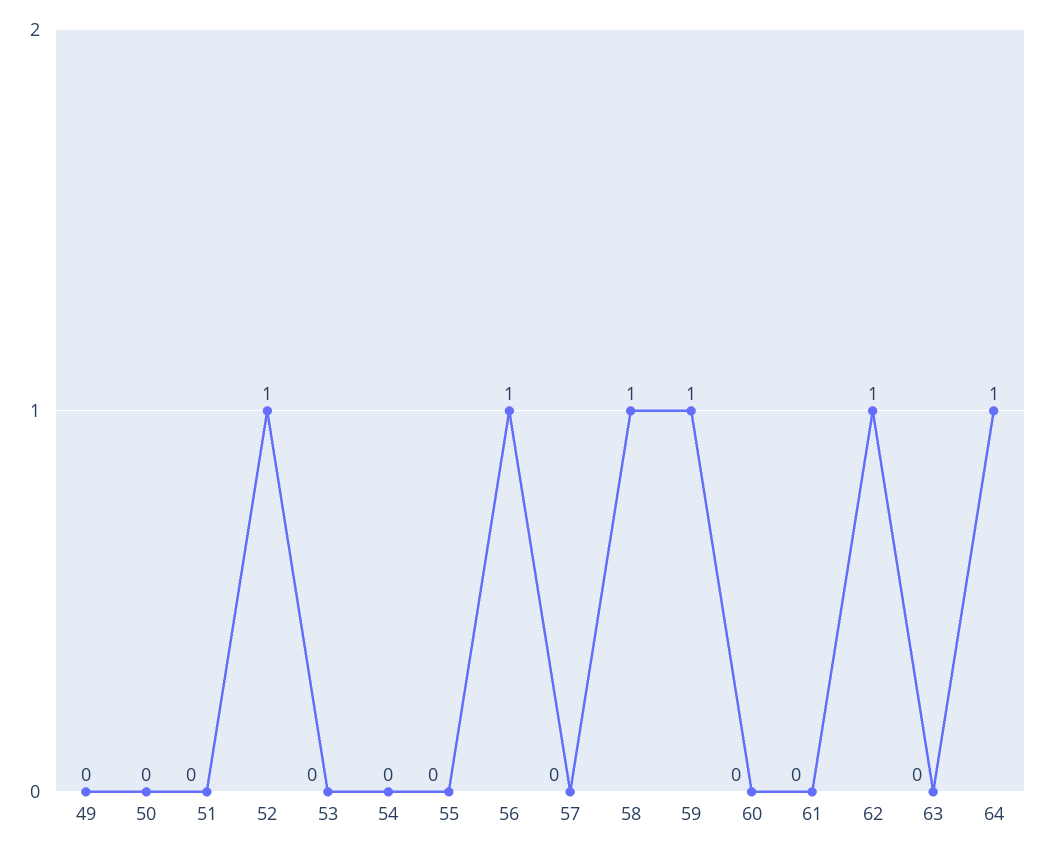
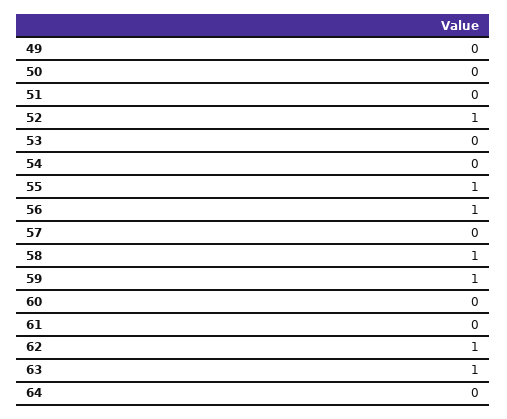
  {
    "49": 0,
    "50": 0,
    "51": 0,
    "52": 1,
    "53": 0,
    "54": 0,
-   "55": 0,
+   "55": 1,
    "56": 1,
    "57": 0,
    "58": 1,
    "59": 1,
    "60": 0,
    "61": 0,
    "62": 1,
-   "63": 0,
+   "63": 1,
-   "64": 1
+   "64": 0
  }

